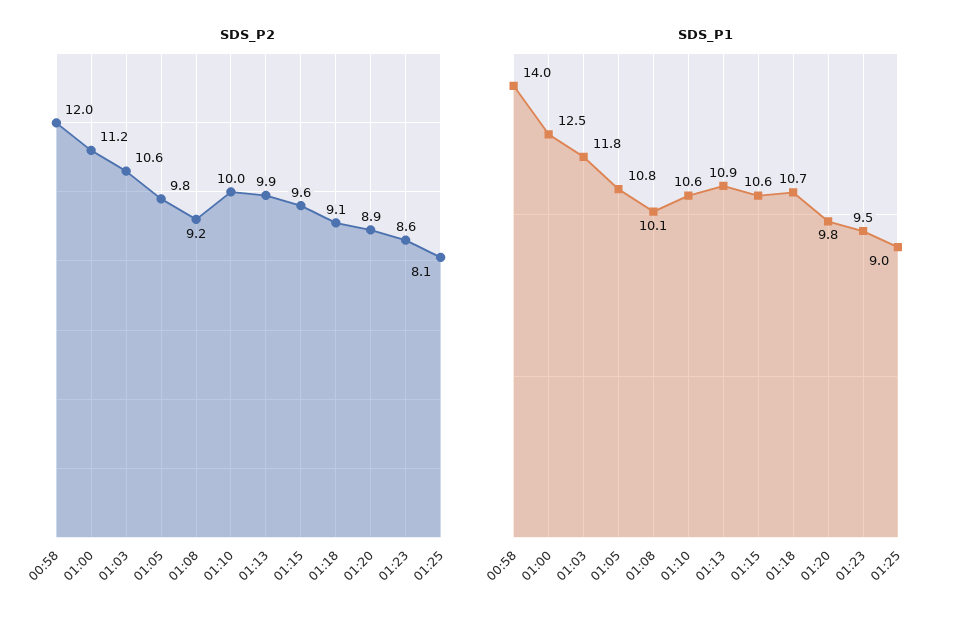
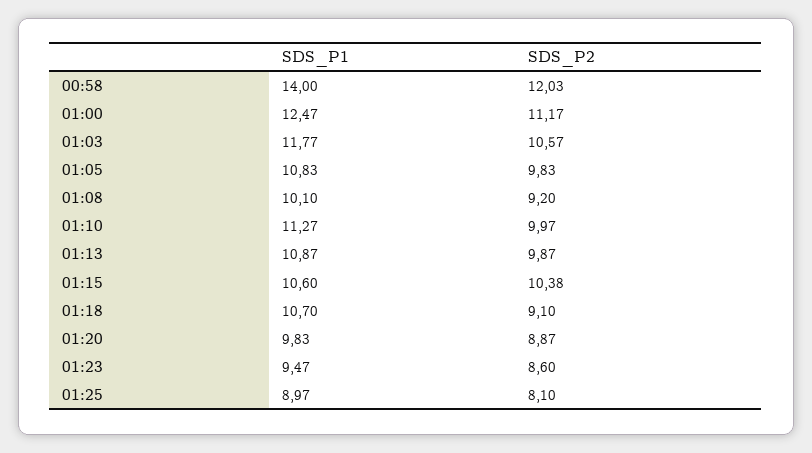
  {
    "SDS_P2": {
      "00:58": 12.03,
      "01:00": 11.17,
      "01:03": 10.57,
      "01:05": 9.83,
      "01:08": 9.2,
      "01:10": 9.97,
      "01:13": 9.87,
-     "01:15": 9.6,
+     "01:15": 10.38,
      "01:18": 9.1,
      "01:20": 8.87,
      "01:23": 8.6,
      "01:25": 8.1
    },
    "SDS_P1": {
      "00:58": 14,
      "01:00": 12.47,
      "01:03": 11.77,
      "01:05": 10.83,
      "01:08": 10.1,
-     "01:10": 10.6,
+     "01:10": 11.27,
      "01:13": 10.87,
      "01:15": 10.6,
      "01:18": 10.7,
      "01:20": 9.83,
      "01:23": 9.47,
      "01:25": 8.97
    }
  }

